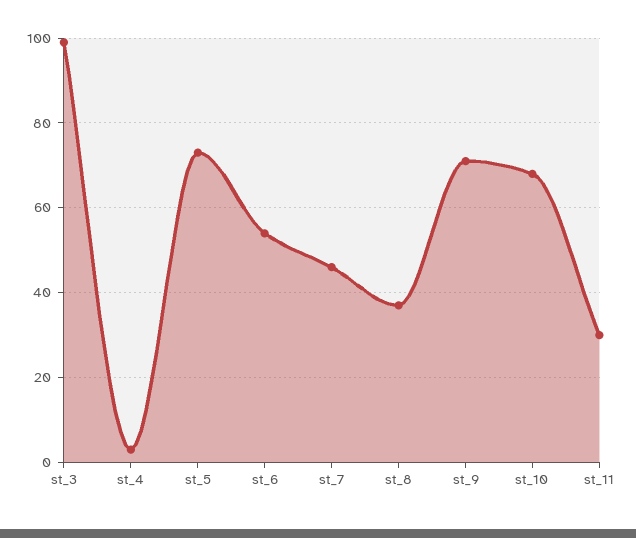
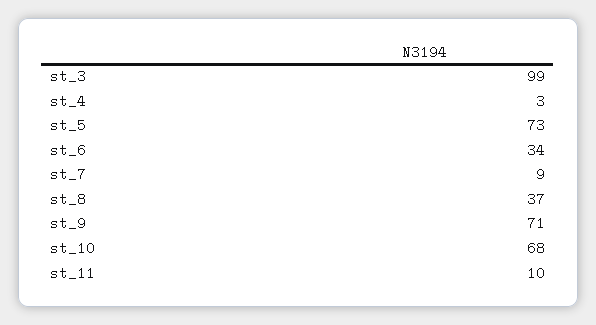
  {
    "st_3": 99,
    "st_4": 3,
    "st_5": 73,
-   "st_6": 55,
+   "st_6": 34,
-   "st_7": 45,
+   "st_7": 9,
    "st_8": 37,
    "st_9": 71,
    "st_10": 68,
-   "st_11": 30
+   "st_11": 10
  }

